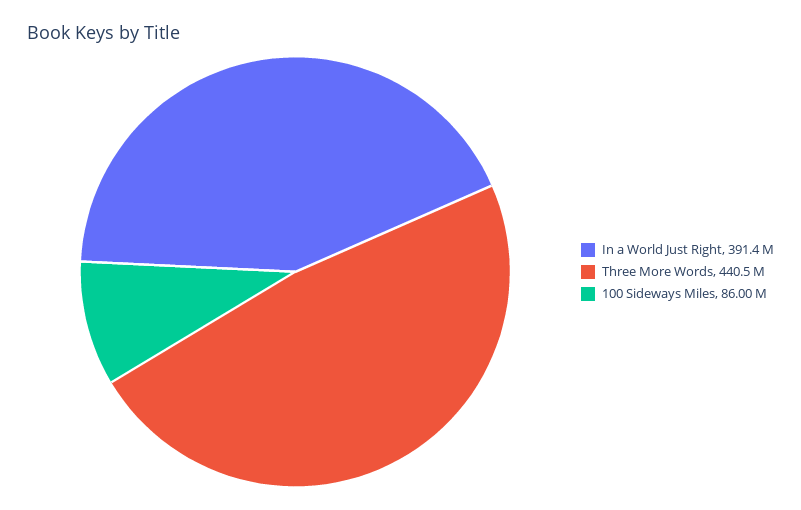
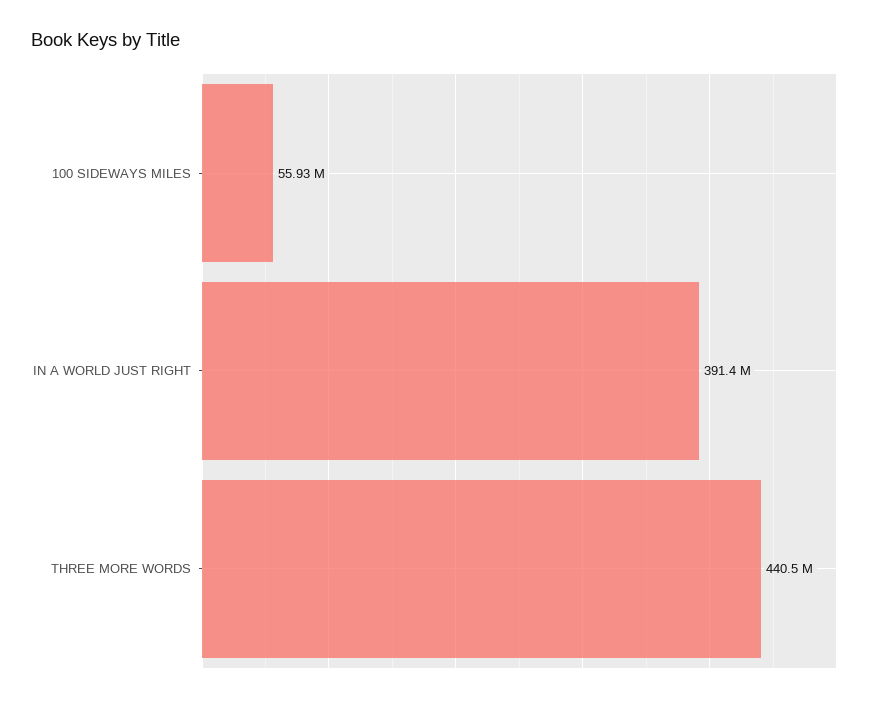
  {
    "In a World Just Right": 391400000,
    "Three More Words": 440500000,
-   "100 Sideways Miles": 86000000
+   "100 Sideways Miles": 55930000
  }

